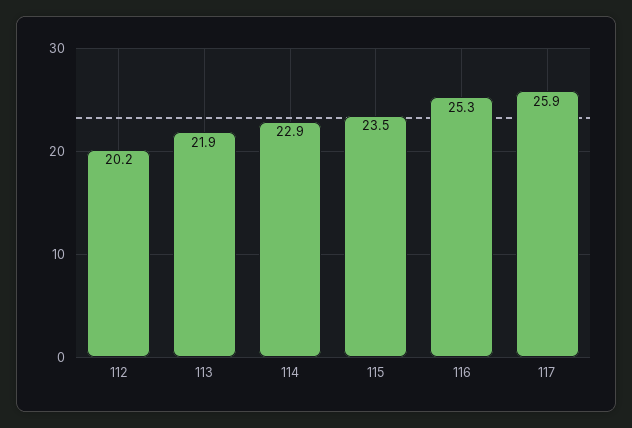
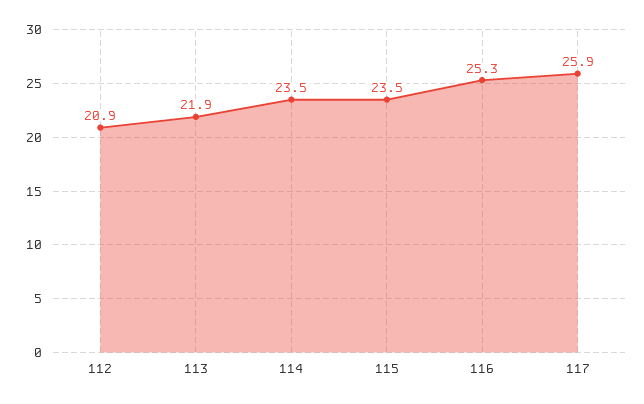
  {
-   "112": 20.2,
+   "112": 20.9,
    "113": 21.9,
-   "114": 22.9,
+   "114": 23.5,
    "115": 23.5,
    "116": 25.3,
    "117": 25.9
  }

